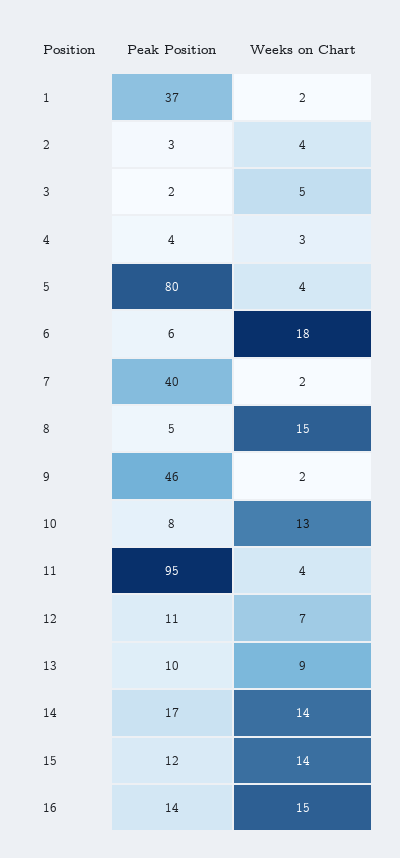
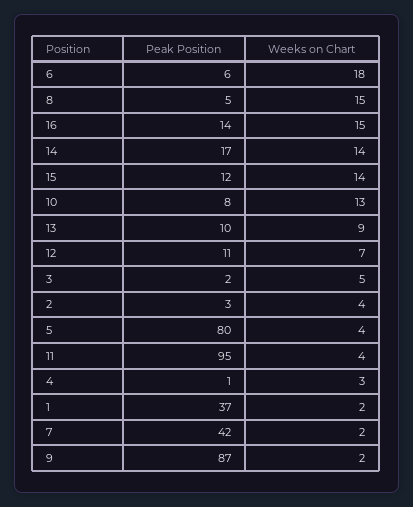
  {
    "Peak Position": {
      "1": 37,
      "2": 3,
      "3": 2,
-     "4": 4,
+     "4": 1,
      "5": 80,
      "6": 6,
-     "7": 40,
+     "7": 42,
      "8": 5,
-     "9": 46,
+     "9": 87,
      "10": 8,
      "11": 95,
      "12": 11,
      "13": 10,
      "14": 17,
      "15": 12,
      "16": 14
    },
    "Weeks on Chart": {
      "1": 2,
      "2": 4,
      "3": 5,
      "4": 3,
      "5": 4,
      "6": 18,
      "7": 2,
      "8": 15,
      "9": 2,
      "10": 13,
      "11": 4,
      "12": 7,
      "13": 9,
      "14": 14,
      "15": 14,
      "16": 15
    }
  }

